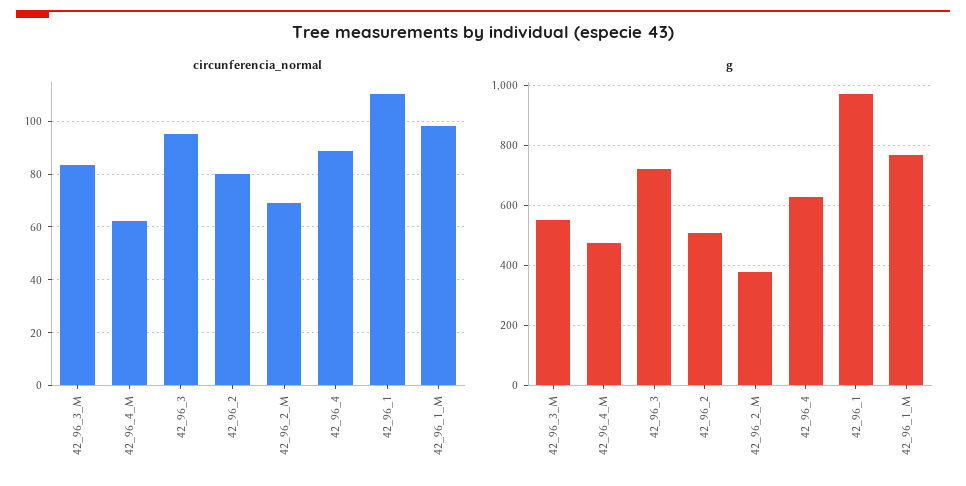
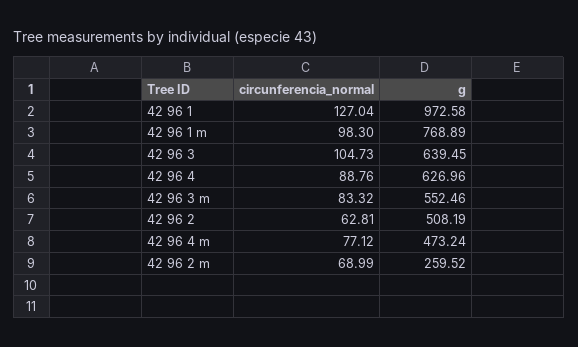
  {
    "circunferencia_normal": {
      "42_96_3_M": 83.32,
-     "42_96_4_M": 62.5,
+     "42_96_4_M": 77.12,
-     "42_96_3": 95,
+     "42_96_3": 104.73,
-     "42_96_2": 80,
+     "42_96_2": 62.81,
      "42_96_2_M": 68.99,
      "42_96_4": 88.76,
-     "42_96_1": 110,
+     "42_96_1": 127.04,
      "42_96_1_M": 98.3
    },
    "g": {
      "42_96_3_M": 552.46,
      "42_96_4_M": 473.24,
-     "42_96_3": 720,
+     "42_96_3": 639.45,
      "42_96_2": 508.19,
-     "42_96_2_M": 380,
+     "42_96_2_M": 259.52,
      "42_96_4": 626.96,
      "42_96_1": 972.58,
      "42_96_1_M": 768.89
    }
  }

